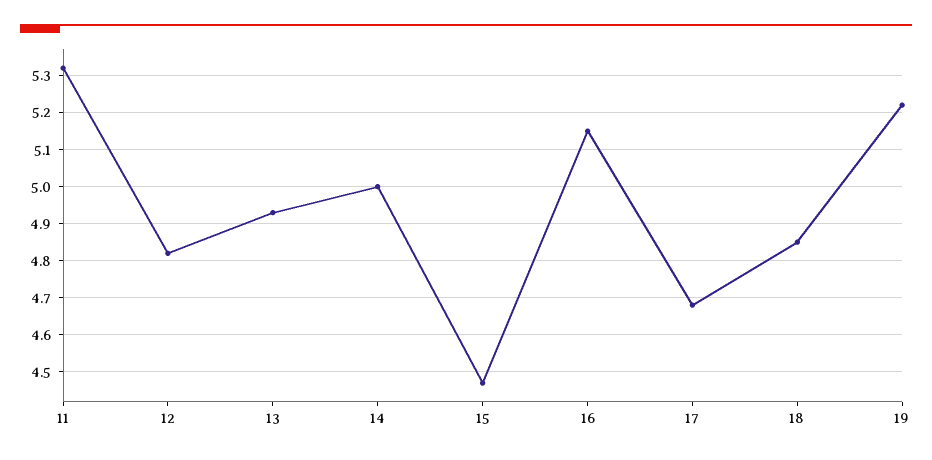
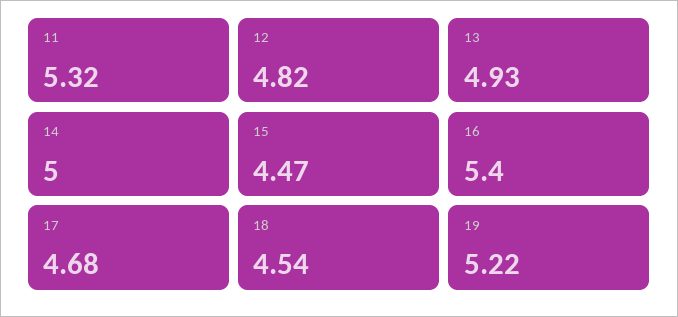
  {
    "11": 5.32,
    "12": 4.82,
    "13": 4.93,
    "14": 5,
    "15": 4.47,
-   "16": 5.15,
+   "16": 5.4,
    "17": 4.68,
-   "18": 4.85,
+   "18": 4.54,
    "19": 5.22
  }

